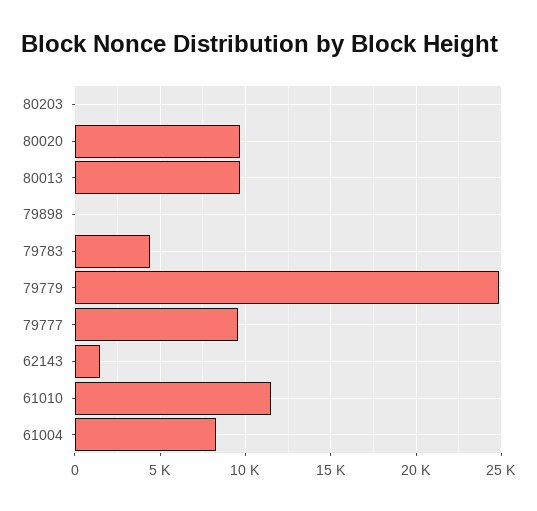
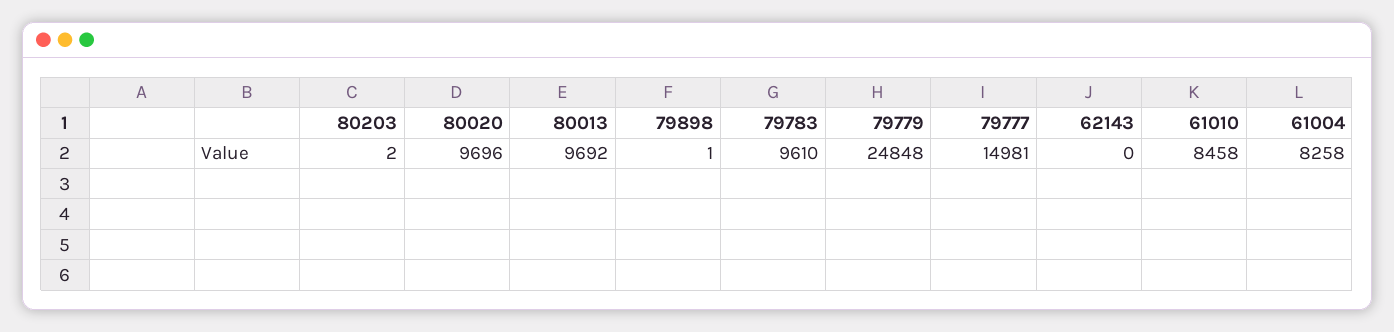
  {
    "80203": 2,
    "80020": 9696,
    "80013": 9692,
    "79898": 1,
-   "79783": 4500,
+   "79783": 9610,
    "79779": 24848,
-   "79777": 9500,
+   "79777": 14981,
-   "62143": 1500,
+   "62143": 0,
-   "61010": 11500,
+   "61010": 8458,
    "61004": 8258
  }

